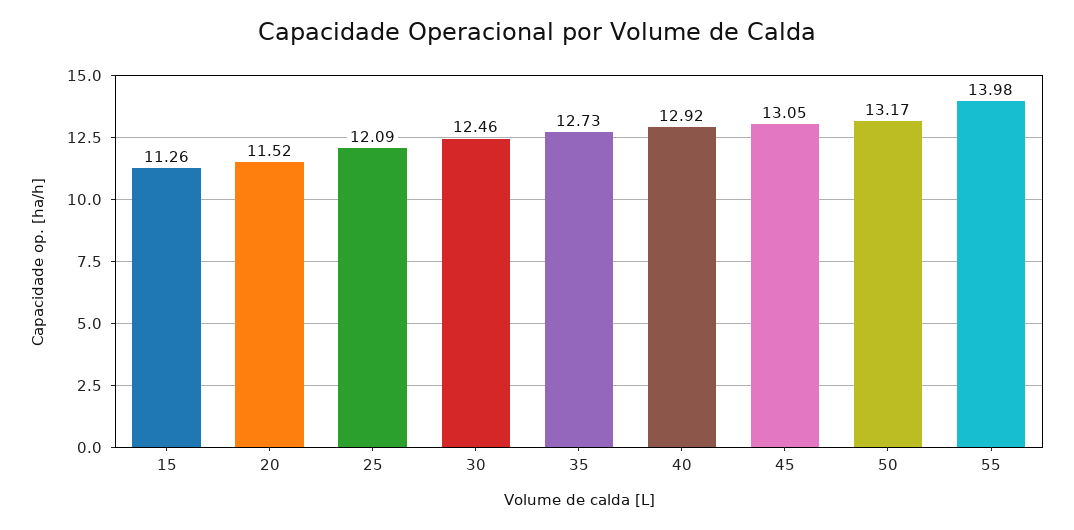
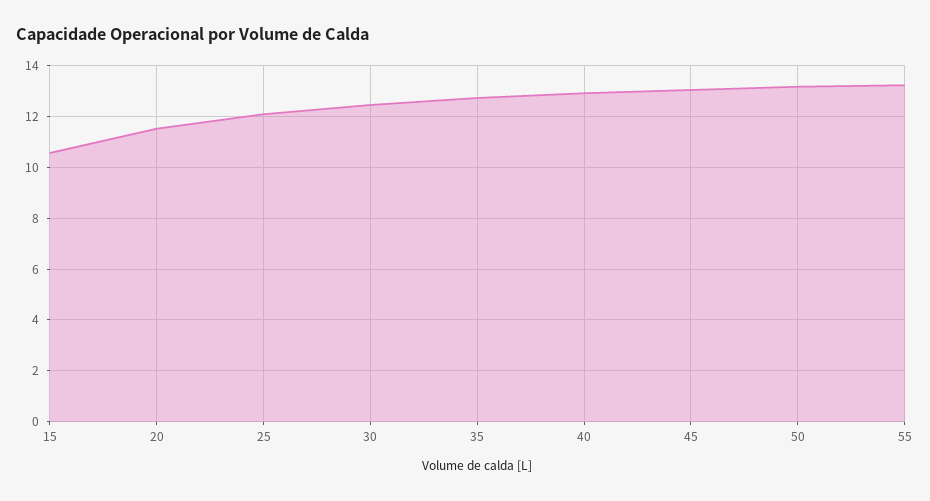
  {
-   "15": 11.26,
+   "15": 10.5,
    "20": 11.52,
    "25": 12.09,
    "30": 12.46,
    "35": 12.73,
    "40": 12.92,
    "45": 13.05,
    "50": 13.17,
-   "55": 13.98
+   "55": 13.25
  }

